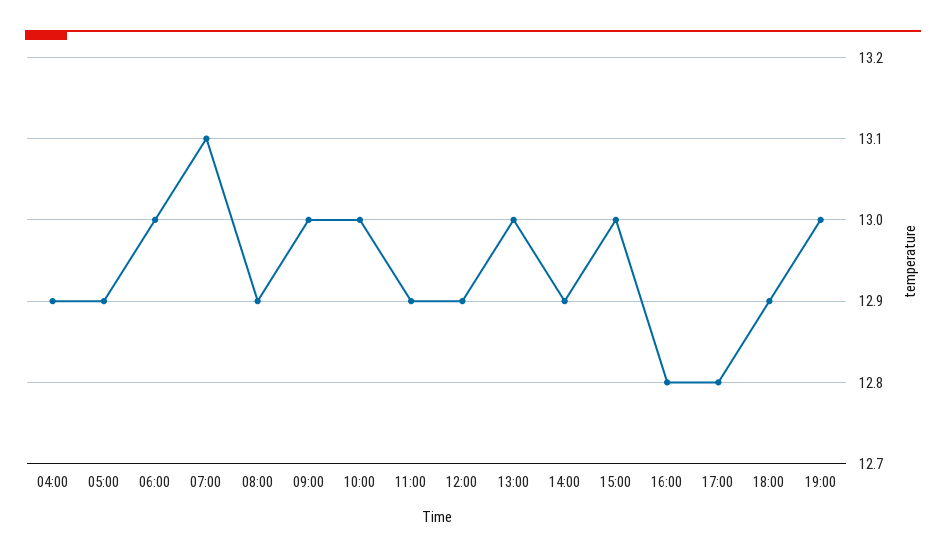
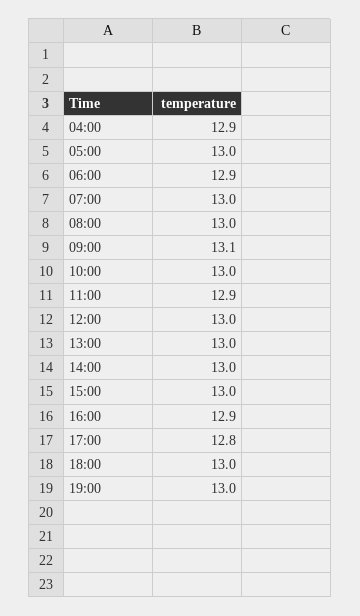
  {
    "04:00": 12.9,
-   "05:00": 12.9,
+   "05:00": 13,
-   "06:00": 13,
+   "06:00": 12.9,
-   "07:00": 13.1,
+   "07:00": 13,
-   "08:00": 12.9,
+   "08:00": 13,
-   "09:00": 13,
+   "09:00": 13.1,
    "10:00": 13,
    "11:00": 12.9,
-   "12:00": 12.9,
+   "12:00": 13,
    "13:00": 13,
-   "14:00": 12.9,
+   "14:00": 13,
    "15:00": 13,
-   "16:00": 12.8,
+   "16:00": 12.9,
    "17:00": 12.8,
-   "18:00": 12.9,
+   "18:00": 13,
    "19:00": 13
  }

